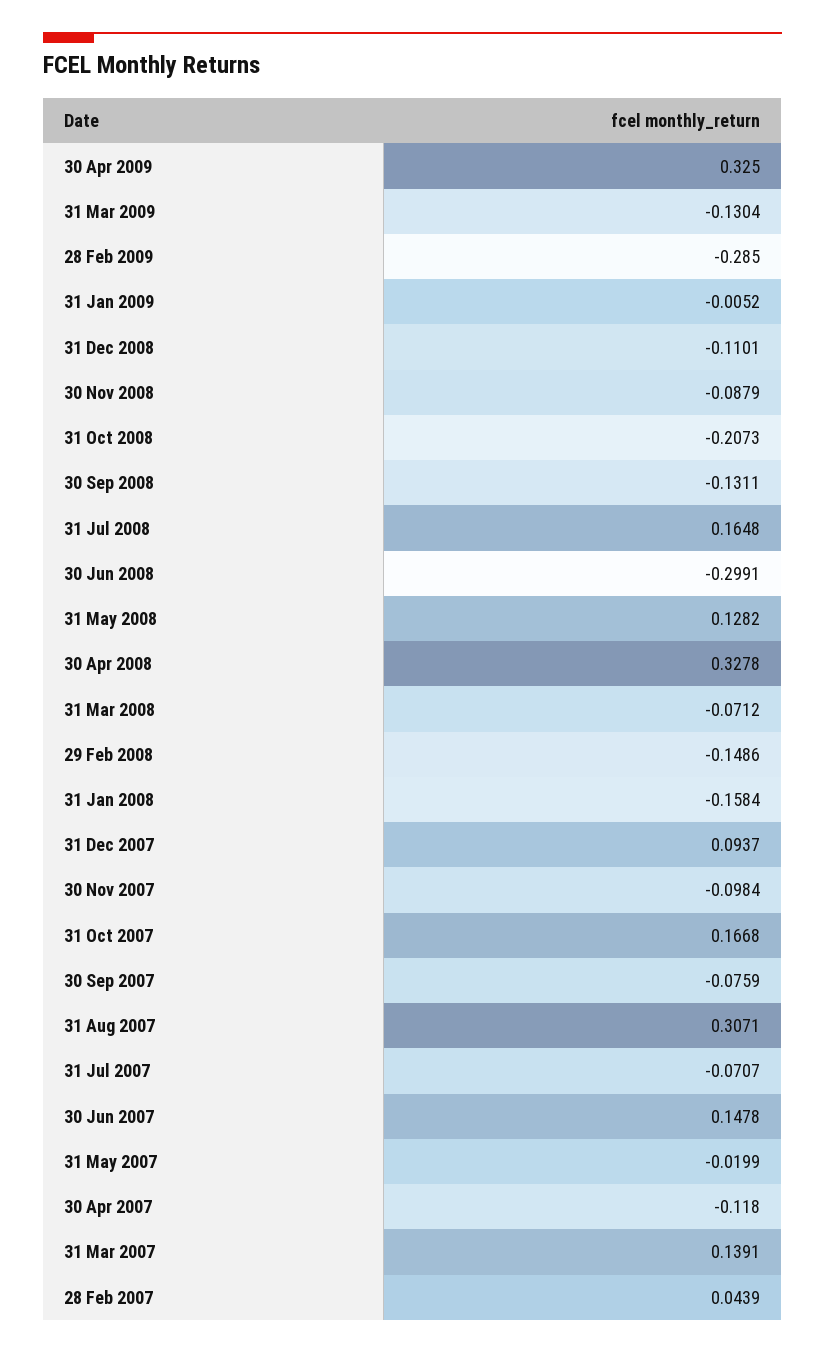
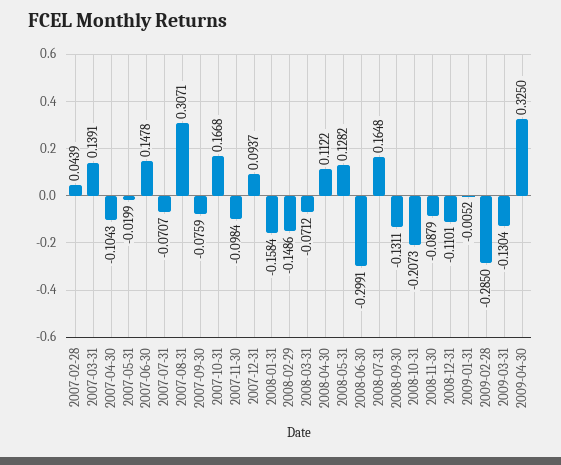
  {
    "30 Apr 2009": 0.325,
    "31 Mar 2009": -0.1304,
    "28 Feb 2009": -0.285,
    "31 Jan 2009": -0.0052,
    "31 Dec 2008": -0.1101,
    "30 Nov 2008": -0.0879,
    "31 Oct 2008": -0.2073,
    "30 Sep 2008": -0.1311,
    "31 Jul 2008": 0.1648,
    "30 Jun 2008": -0.2991,
    "31 May 2008": 0.1282,
-   "30 Apr 2008": 0.3278,
+   "30 Apr 2008": 0.1122,
    "31 Mar 2008": -0.0712,
    "29 Feb 2008": -0.1486,
    "31 Jan 2008": -0.1584,
    "31 Dec 2007": 0.0937,
    "30 Nov 2007": -0.0984,
    "31 Oct 2007": 0.1668,
    "30 Sep 2007": -0.0759,
    "31 Aug 2007": 0.3071,
    "31 Jul 2007": -0.0707,
    "30 Jun 2007": 0.1478,
    "31 May 2007": -0.0199,
-   "30 Apr 2007": -0.118,
+   "30 Apr 2007": -0.1043,
    "31 Mar 2007": 0.1391,
    "28 Feb 2007": 0.0439
  }

